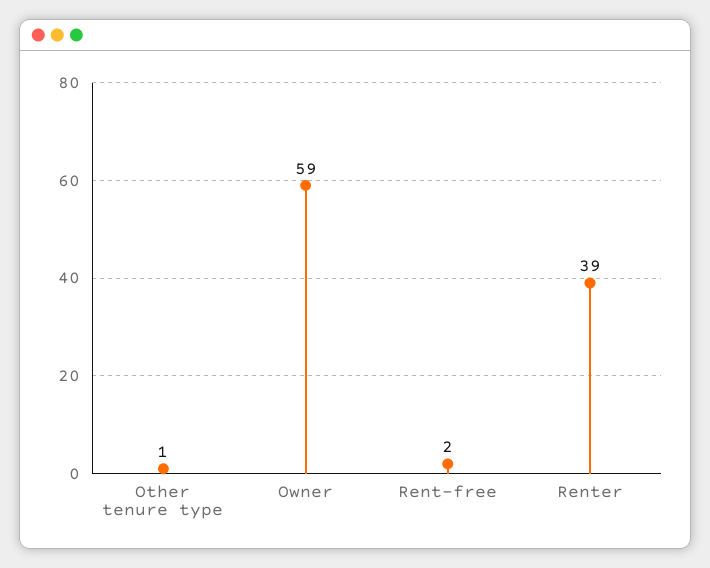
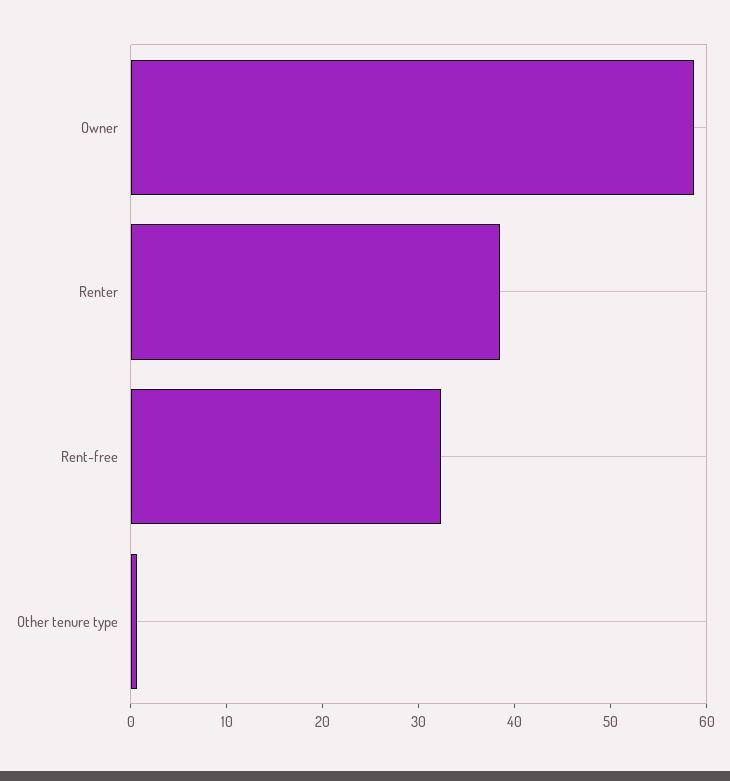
  {
    "Other tenure type": 1,
    "Owner": 59,
-   "Rent-free": 2,
+   "Rent-free": 32,
    "Renter": 39
  }

